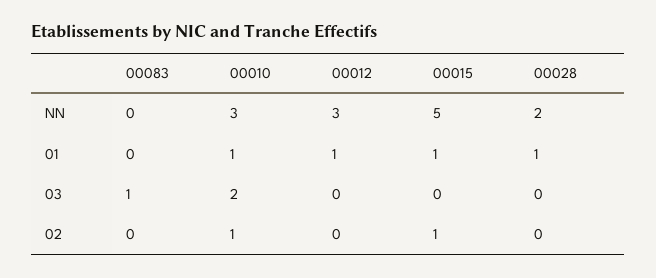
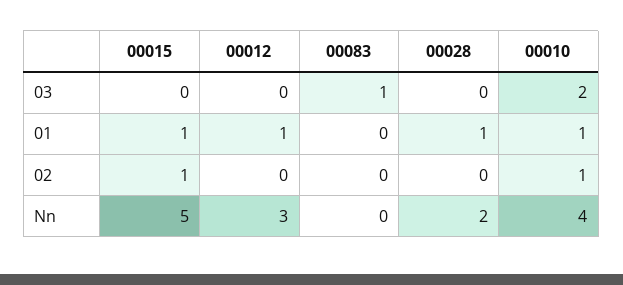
  {
    "00083": {
      "NN": 0,
      "01": 0,
      "03": 1,
      "02": 0
    },
    "00010": {
-     "NN": 3,
+     "NN": 4,
      "01": 1,
      "03": 2,
      "02": 1
    },
    "00012": {
      "NN": 3,
      "01": 1,
      "03": 0,
      "02": 0
    },
    "00015": {
      "NN": 5,
      "01": 1,
      "03": 0,
      "02": 1
    },
    "00028": {
      "NN": 2,
      "01": 1,
      "03": 0,
      "02": 0
    }
  }

